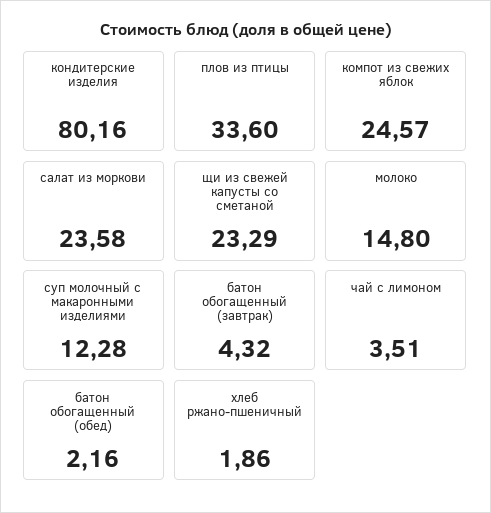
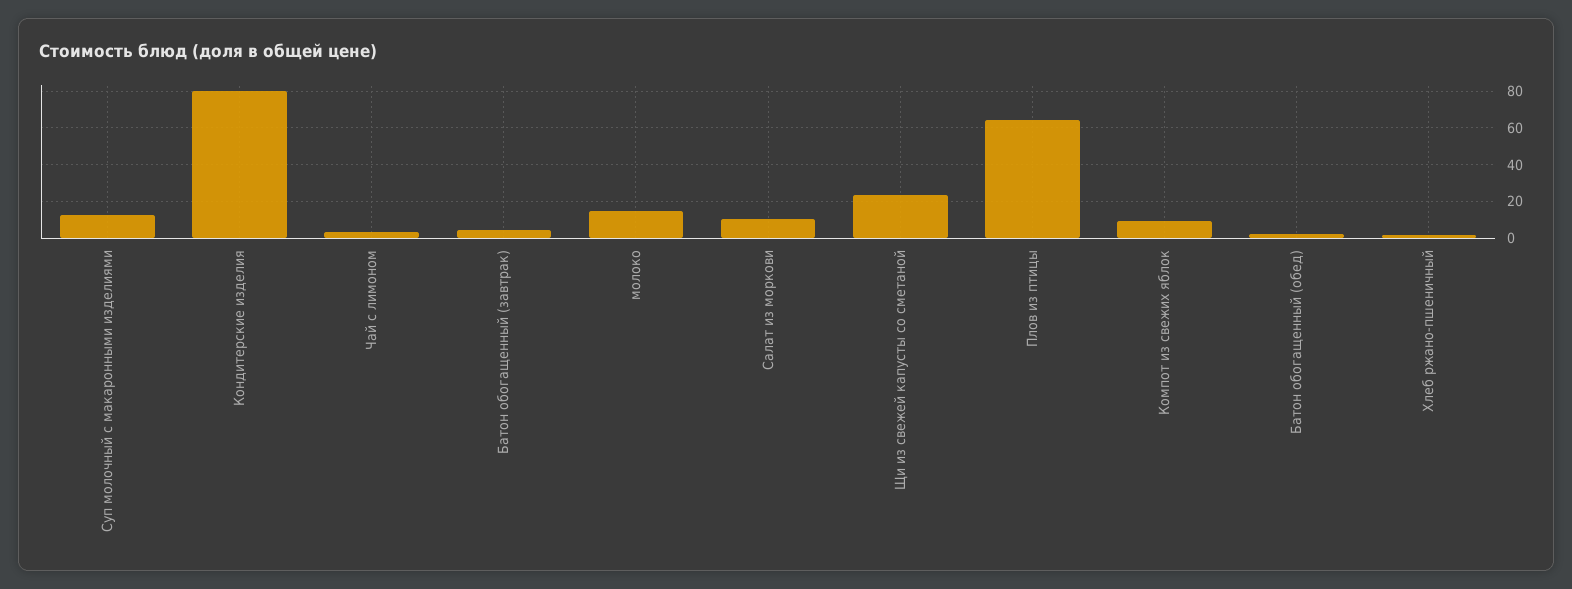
  {
    "кондитерские изделия": 80.16,
-   "плов из птицы": 33.6,
+   "плов из птицы": 65,
-   "компот из свежих яблок": 24.57,
+   "компот из свежих яблок": 10,
-   "салат из моркови": 23.58,
+   "салат из моркови": 10,
    "щи из свежей капусты со сметаной": 23.29,
    "молоко": 14.8,
    "суп молочный с макаронными изделиями": 12.28,
    "батон обогащенный (завтрак)": 4.32,
    "чай с лимоном": 3.51,
    "батон обогащенный (обед)": 2.16,
    "хлеб ржано-пшеничный": 1.86
  }

